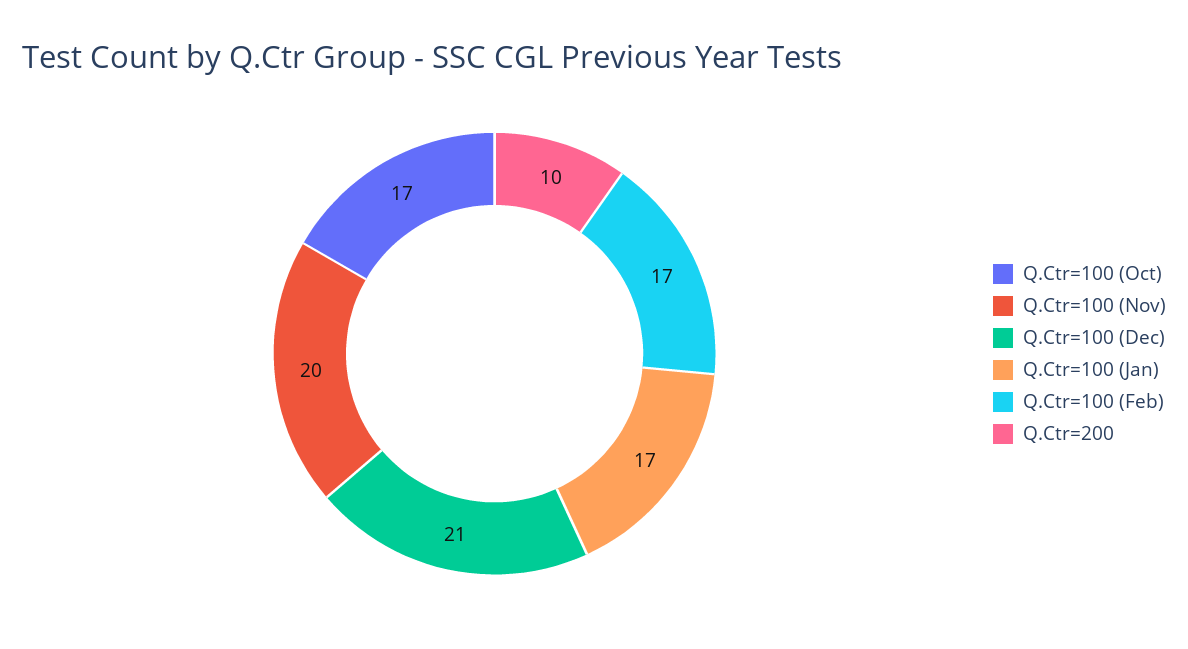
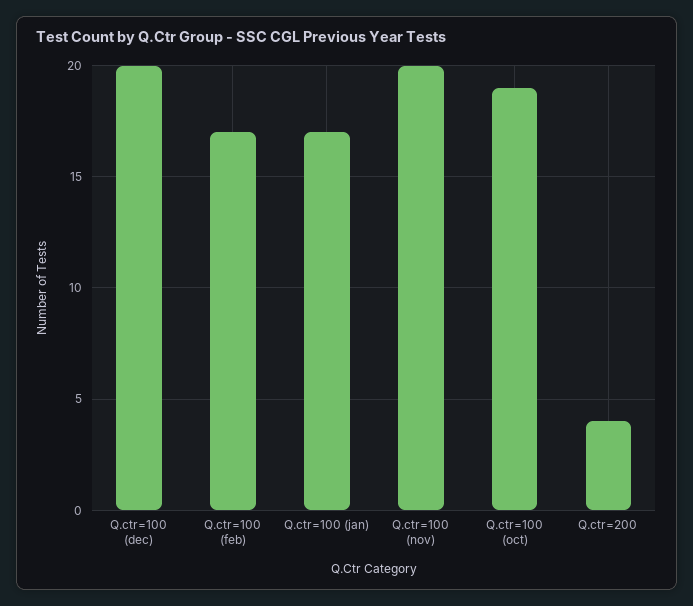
  {
-   "Q.Ctr=100 (Oct)": 17,
+   "Q.Ctr=100 (Oct)": 19,
    "Q.Ctr=100 (Nov)": 20,
-   "Q.Ctr=100 (Dec)": 21,
+   "Q.Ctr=100 (Dec)": 20,
    "Q.Ctr=100 (Jan)": 17,
    "Q.Ctr=100 (Feb)": 17,
-   "Q.Ctr=200": 10
+   "Q.Ctr=200": 4
  }

